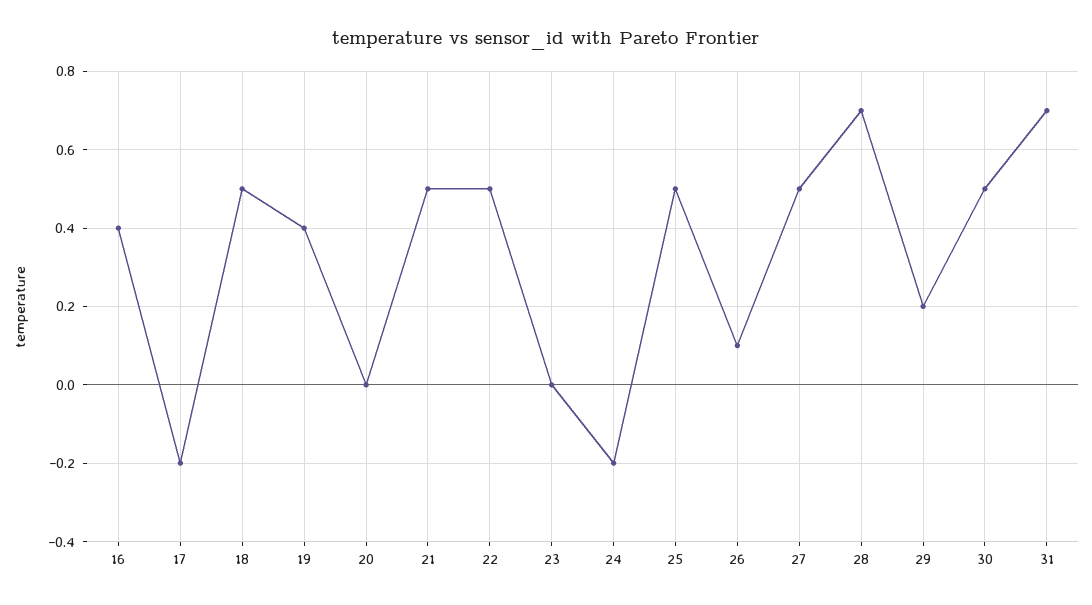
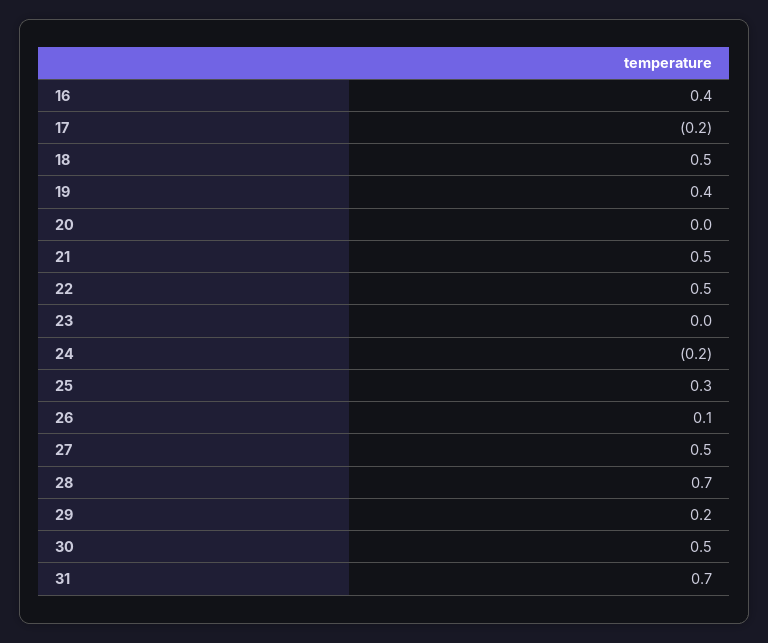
  {
    "16": 0.4,
    "17": -0.2,
    "18": 0.5,
    "19": 0.4,
    "20": 0,
    "21": 0.5,
    "22": 0.5,
    "23": 0,
    "24": -0.2,
-   "25": 0.5,
+   "25": 0.3,
    "26": 0.1,
    "27": 0.5,
    "28": 0.7,
    "29": 0.2,
    "30": 0.5,
    "31": 0.7
  }

